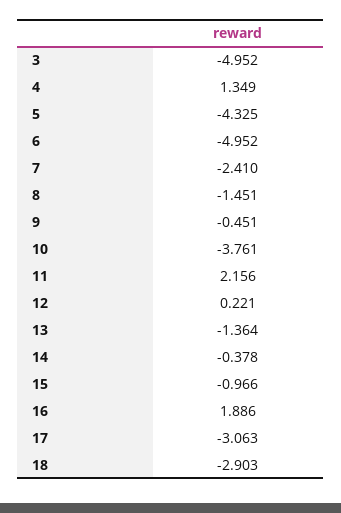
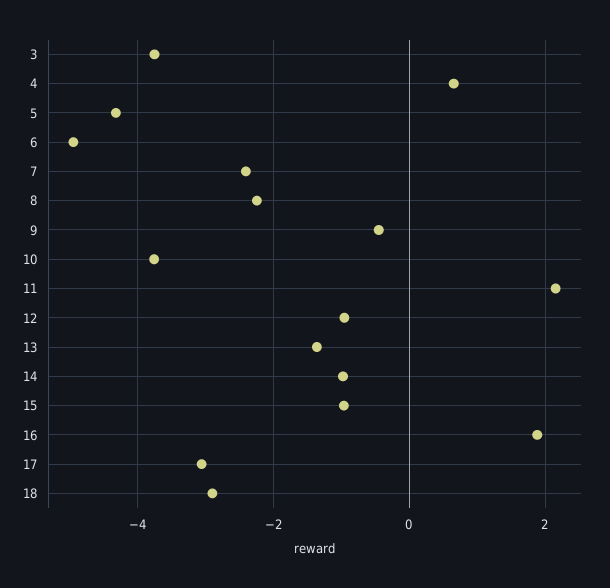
  {
-   "3": -4.952,
+   "3": -3.8,
-   "4": 1.349,
+   "4": 0.6,
    "5": -4.325,
    "6": -4.952,
    "7": -2.41,
-   "8": -1.451,
+   "8": -2.2,
    "9": -0.451,
    "10": -3.761,
    "11": 2.156,
-   "12": 0.221,
+   "12": -1,
    "13": -1.364,
-   "14": -0.378,
+   "14": -1,
    "15": -0.966,
    "16": 1.886,
    "17": -3.063,
    "18": -2.903
  }

